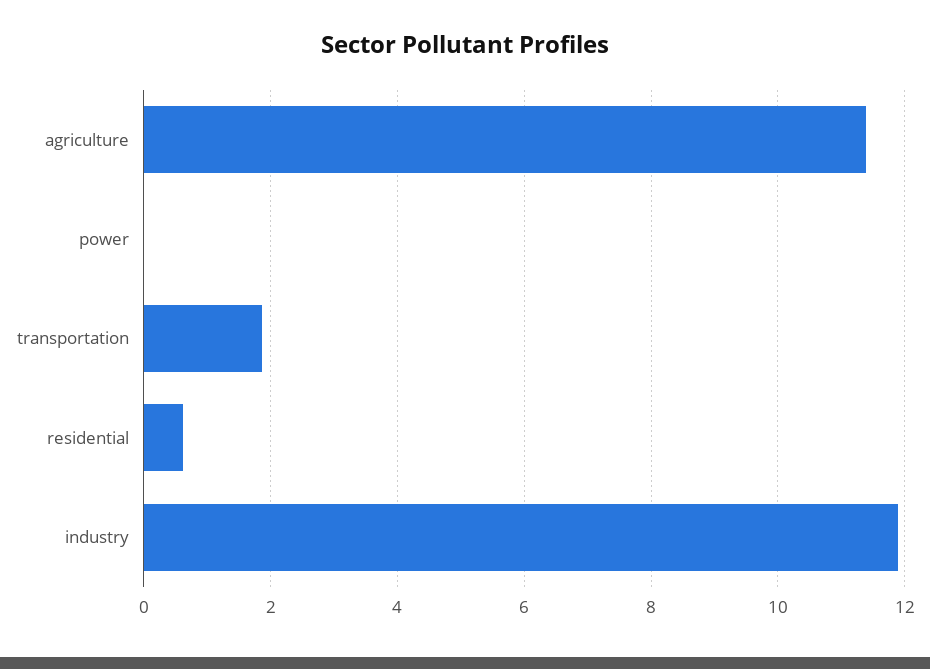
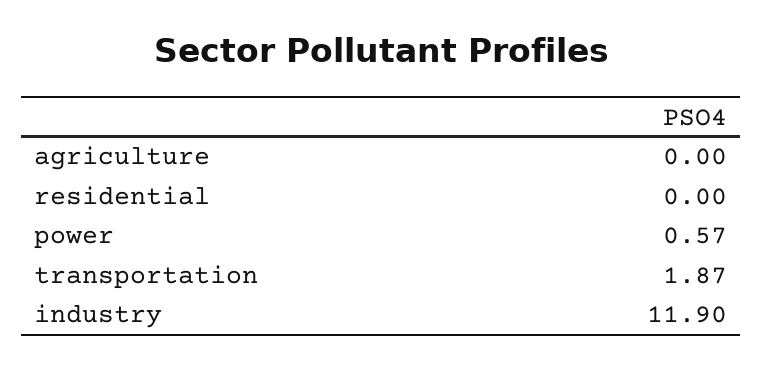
  {
-   "agriculture": 11.4,
+   "agriculture": 0,
-   "power": 0,
+   "power": 0.57,
    "transportation": 1.87,
-   "residential": 0.6,
+   "residential": 0,
    "industry": 11.9
  }

